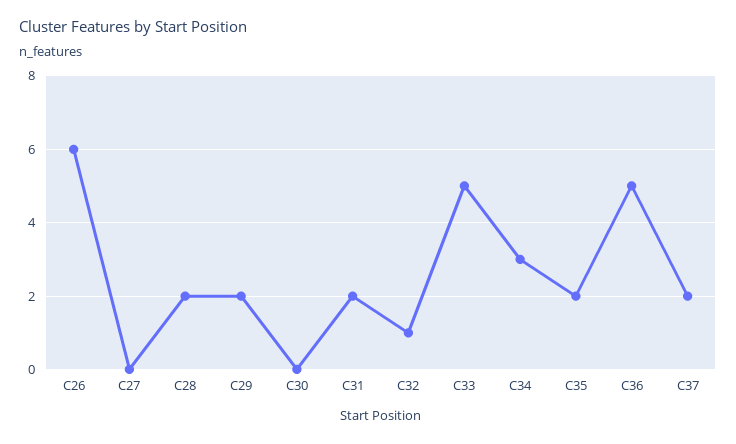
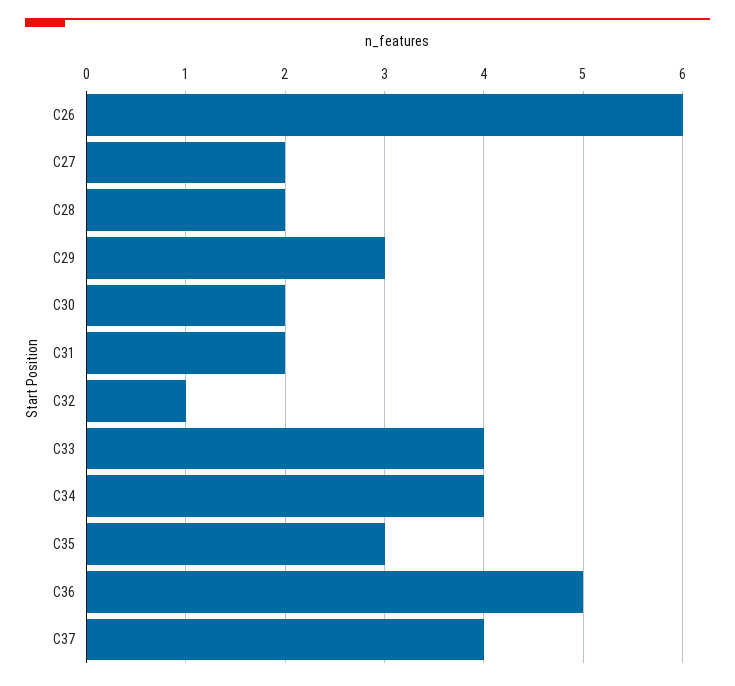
  {
    "C26": 6,
-   "C27": 0,
+   "C27": 2,
    "C28": 2,
-   "C29": 2,
+   "C29": 3,
-   "C30": 0,
+   "C30": 2,
    "C31": 2,
    "C32": 1,
-   "C33": 5,
+   "C33": 4,
-   "C34": 3,
+   "C34": 4,
-   "C35": 2,
+   "C35": 3,
    "C36": 5,
-   "C37": 2
+   "C37": 4
  }

